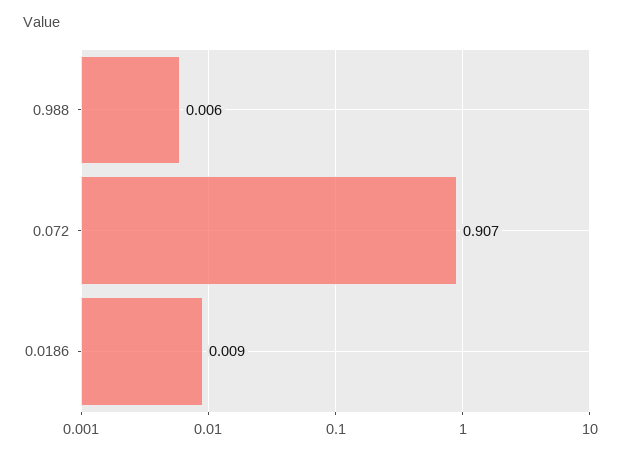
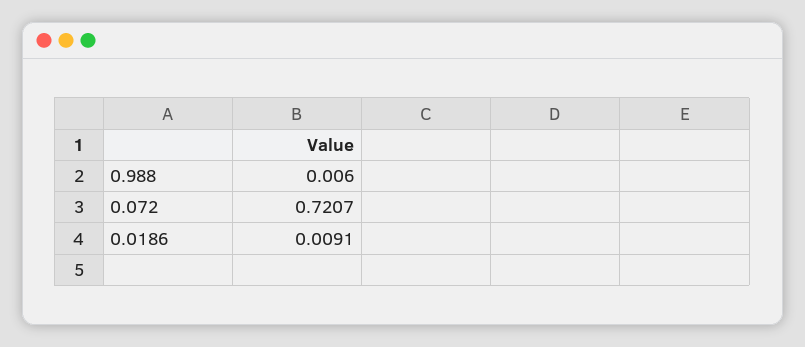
  {
    "0.988": 0.006,
-   "0.072": 0.907,
+   "0.072": 0.7207,
    "0.0186": 0.0091
  }

